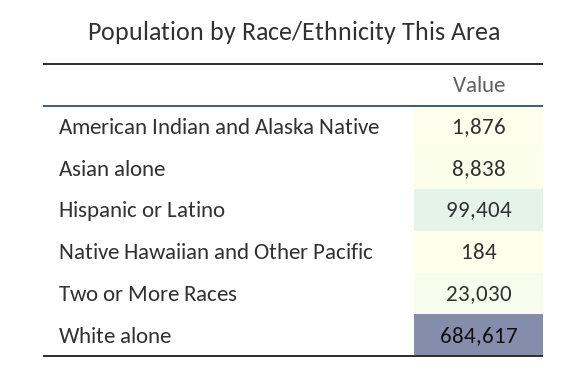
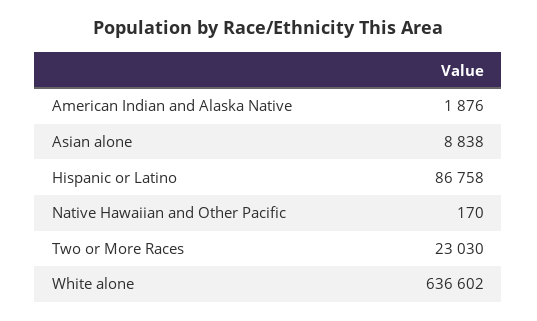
  {
    "American Indian and Alaska Native": 1876,
    "Asian alone": 8838,
-   "Hispanic or Latino": 99404,
+   "Hispanic or Latino": 86758,
-   "Native Hawaiian and Other Pacific": 184,
+   "Native Hawaiian and Other Pacific": 170,
    "Two or More Races": 23030,
-   "White alone": 684617
+   "White alone": 636602
  }

